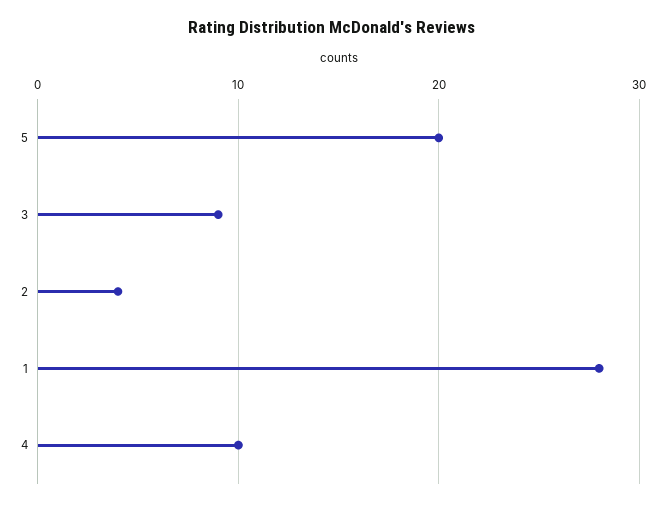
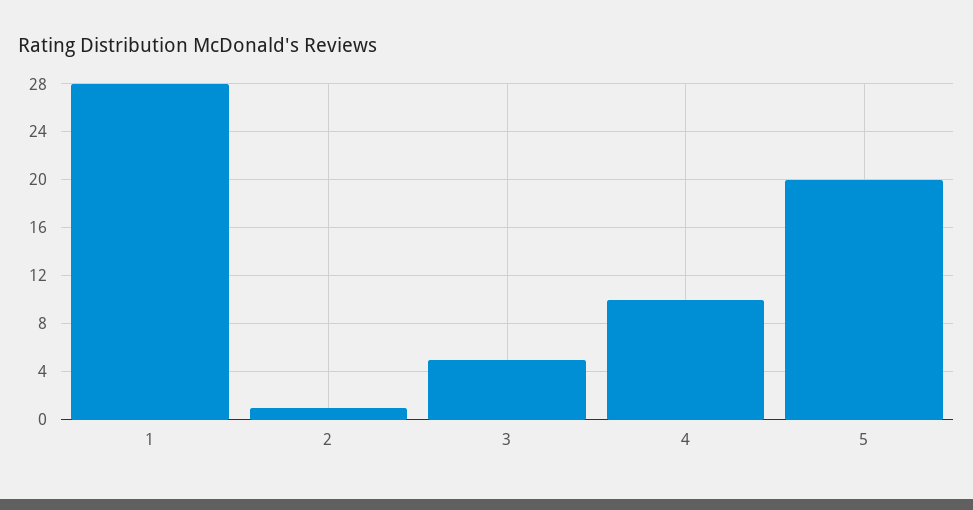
  {
    "5": 20,
-   "3": 9,
+   "3": 5,
-   "2": 4,
+   "2": 1,
    "1": 28,
    "4": 10
  }

